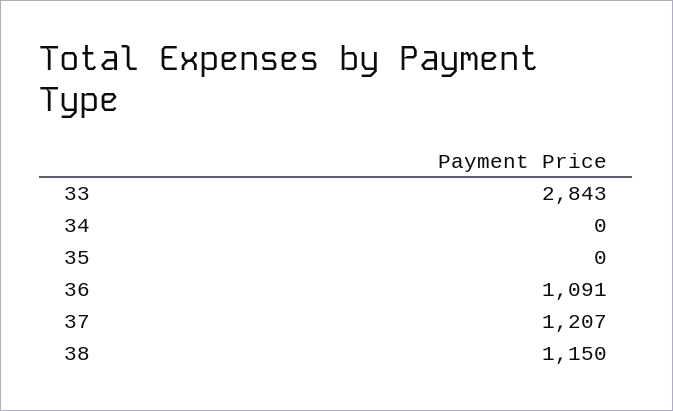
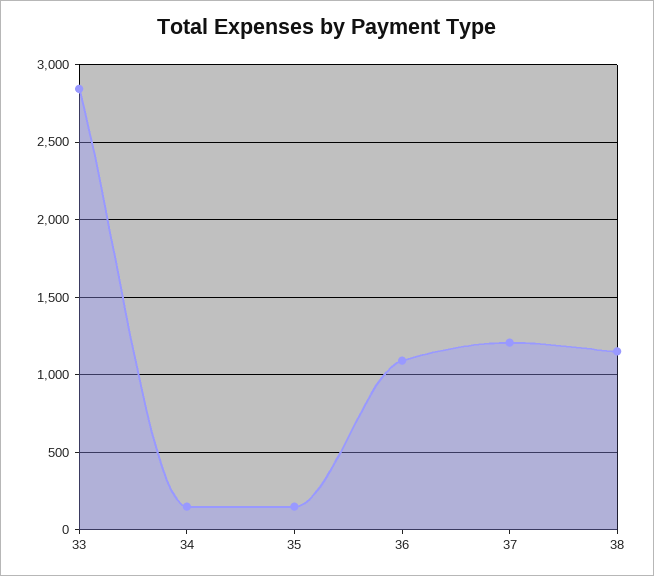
  {
    "33": 2843,
-   "34": 0,
+   "34": 150,
-   "35": 0,
+   "35": 150,
    "36": 1091,
    "37": 1207,
    "38": 1150
  }

